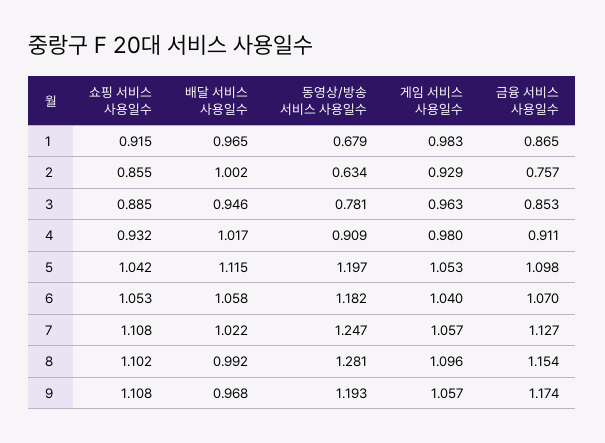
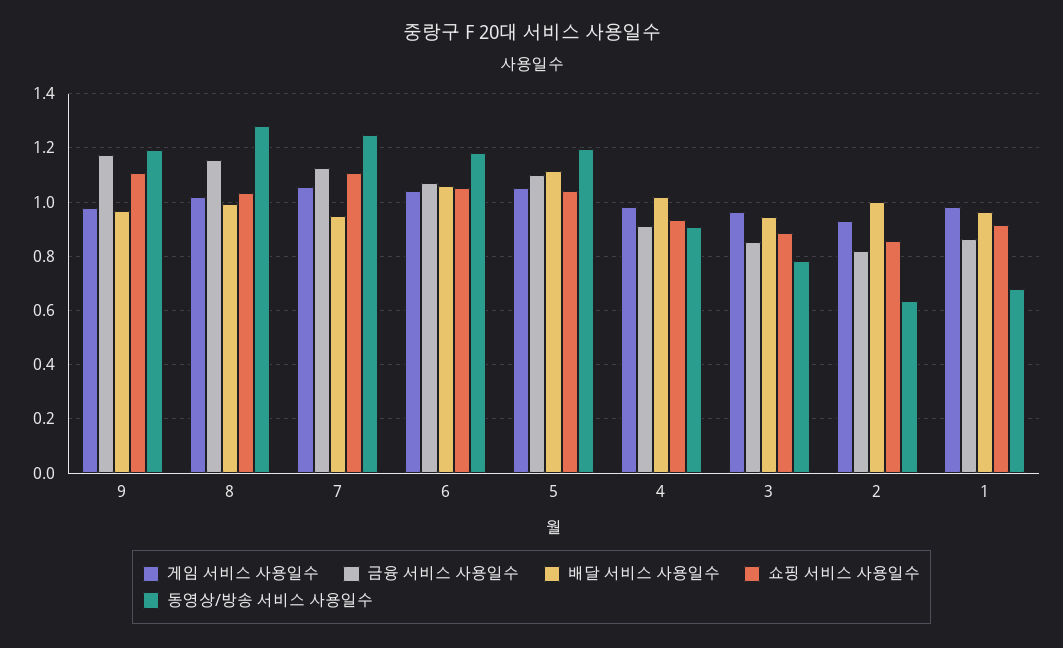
  {
    "쇼핑 서비스 사용일수": {
      "1": 0.915,
      "2": 0.855,
      "3": 0.885,
      "4": 0.932,
      "5": 1.042,
      "6": 1.053,
      "7": 1.108,
-     "8": 1.102,
+     "8": 1.025,
      "9": 1.108
    },
    "배달 서비스 사용일수": {
      "1": 0.965,
      "2": 1.002,
      "3": 0.946,
      "4": 1.017,
      "5": 1.115,
      "6": 1.058,
-     "7": 1.022,
+     "7": 0.95,
      "8": 0.992,
      "9": 0.968
    },
    "동영상/방송 서비스 사용일수": {
      "1": 0.679,
      "2": 0.634,
      "3": 0.781,
      "4": 0.909,
      "5": 1.197,
      "6": 1.182,
      "7": 1.247,
      "8": 1.281,
      "9": 1.193
    },
    "게임 서비스 사용일수": {
      "1": 0.983,
      "2": 0.929,
      "3": 0.963,
      "4": 0.98,
      "5": 1.053,
      "6": 1.04,
      "7": 1.057,
-     "8": 1.096,
+     "8": 1.025,
-     "9": 1.057
+     "9": 0.975
    },
    "금융 서비스 사용일수": {
      "1": 0.865,
-     "2": 0.757,
+     "2": 0.825,
      "3": 0.853,
      "4": 0.911,
      "5": 1.098,
      "6": 1.07,
      "7": 1.127,
      "8": 1.154,
      "9": 1.174
    }
  }

